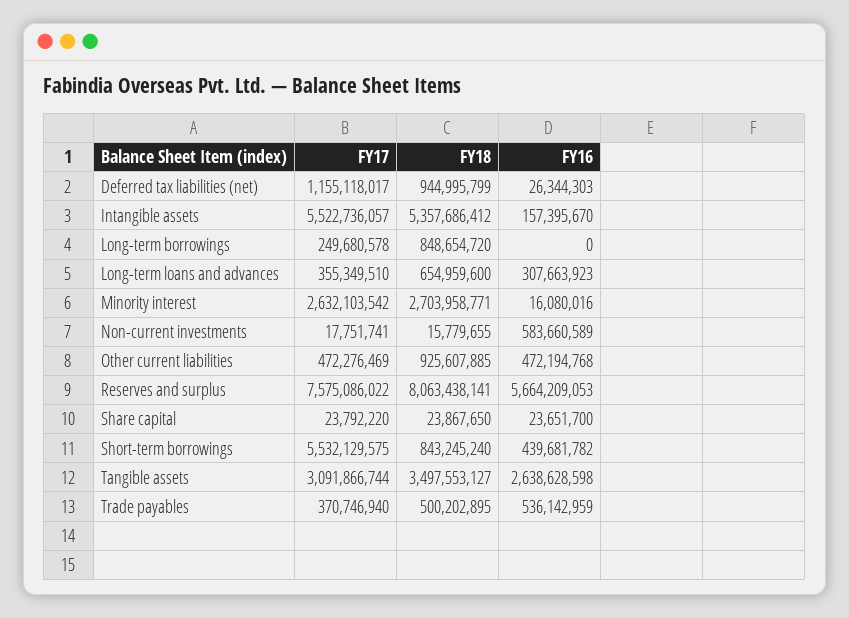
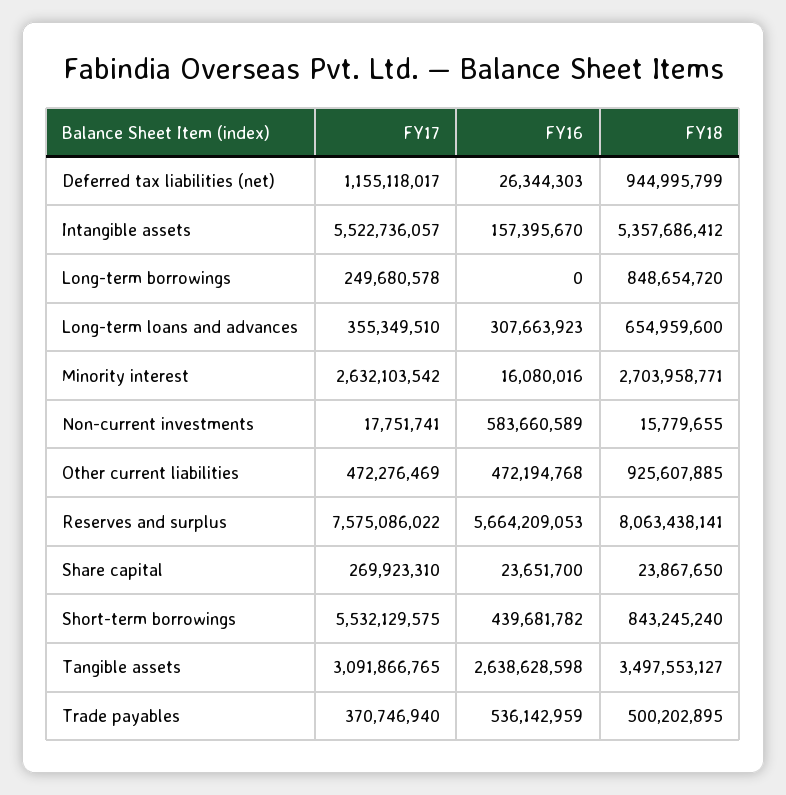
  {
    "FY17": {
      "Deferred tax liabilities (net)": 1155118017,
      "Intangible assets": 5522736057,
      "Long-term borrowings": 249680578,
      "Long-term loans and advances": 355349510,
      "Minority interest": 2632103542,
      "Non-current investments": 17751741,
      "Other current liabilities": 472276469,
      "Reserves and surplus": 7575086022,
-     "Share capital": 23792220,
+     "Share capital": 269923310,
      "Short-term borrowings": 5532129575,
-     "Tangible assets": 3091866744,
+     "Tangible assets": 3091866765,
      "Trade payables": 370746940
    },
    "FY18": {
      "Deferred tax liabilities (net)": 944995799,
      "Intangible assets": 5357686412,
      "Long-term borrowings": 848654720,
      "Long-term loans and advances": 654959600,
      "Minority interest": 2703958771,
      "Non-current investments": 15779655,
      "Other current liabilities": 925607885,
      "Reserves and surplus": 8063438141,
      "Share capital": 23867650,
      "Short-term borrowings": 843245240,
      "Tangible assets": 3497553127,
      "Trade payables": 500202895
    },
    "FY16": {
      "Deferred tax liabilities (net)": 26344303,
      "Intangible assets": 157395670,
      "Long-term borrowings": 0,
      "Long-term loans and advances": 307663923,
      "Minority interest": 16080016,
      "Non-current investments": 583660589,
      "Other current liabilities": 472194768,
      "Reserves and surplus": 5664209053,
      "Share capital": 23651700,
      "Short-term borrowings": 439681782,
      "Tangible assets": 2638628598,
      "Trade payables": 536142959
    }
  }

